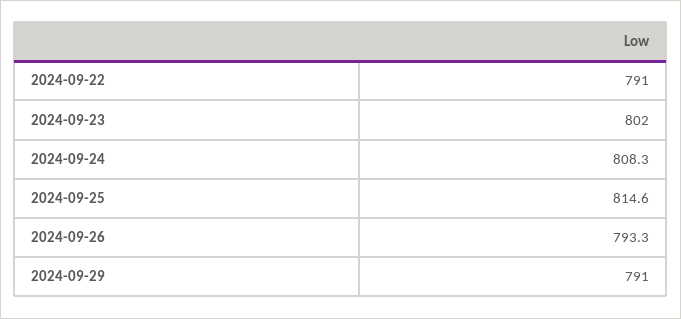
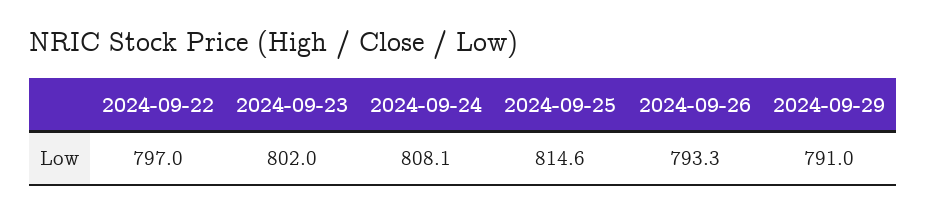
  {
-   "2024-09-22": 791,
+   "2024-09-22": 797,
    "2024-09-23": 802,
-   "2024-09-24": 808.3,
+   "2024-09-24": 808.1,
    "2024-09-25": 814.6,
    "2024-09-26": 793.3,
    "2024-09-29": 791
  }

